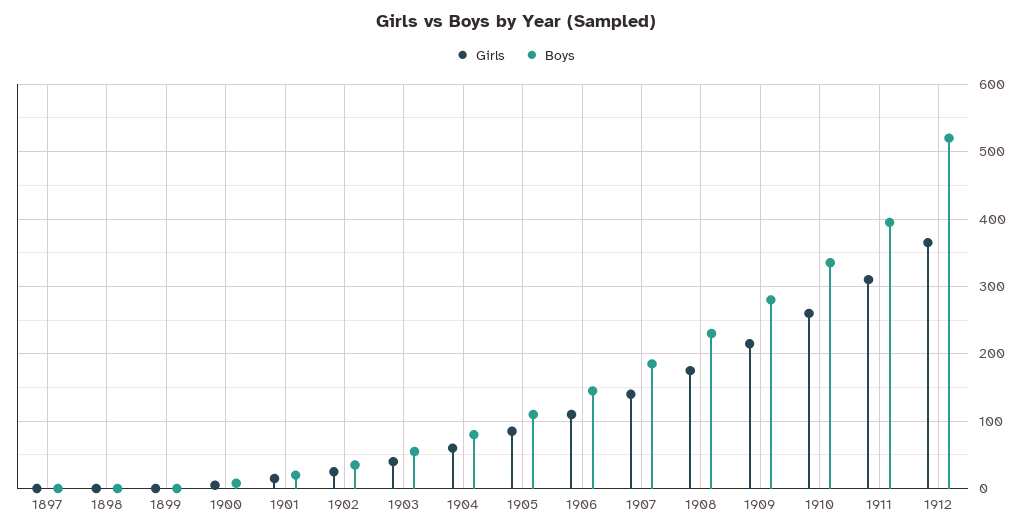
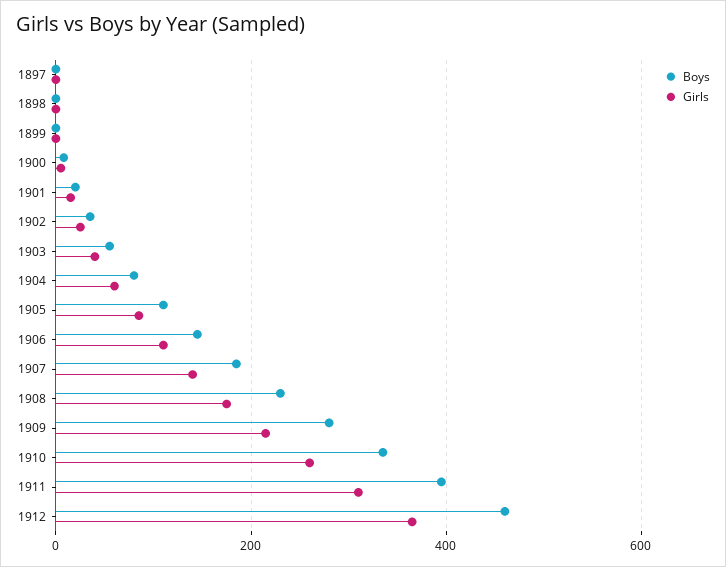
  {
    "Girls": {
      "1897": 0,
      "1898": 0,
      "1899": 0,
      "1900": 10,
      "1901": 20,
      "1902": 30,
      "1903": 40,
      "1904": 60,
      "1905": 90,
      "1906": 110,
      "1907": 140,
      "1908": 180,
      "1909": 220,
      "1910": 260,
      "1911": 310,
      "1912": 370
    },
    "Boys": {
      "1897": 0,
      "1898": 0,
      "1899": 0,
      "1900": 10,
      "1901": 20,
      "1902": 40,
      "1903": 60,
      "1904": 80,
      "1905": 110,
      "1906": 150,
      "1907": 190,
      "1908": 230,
      "1909": 280,
      "1910": 340,
      "1911": 400,
-     "1912": 520
+     "1912": 460
    }
  }

